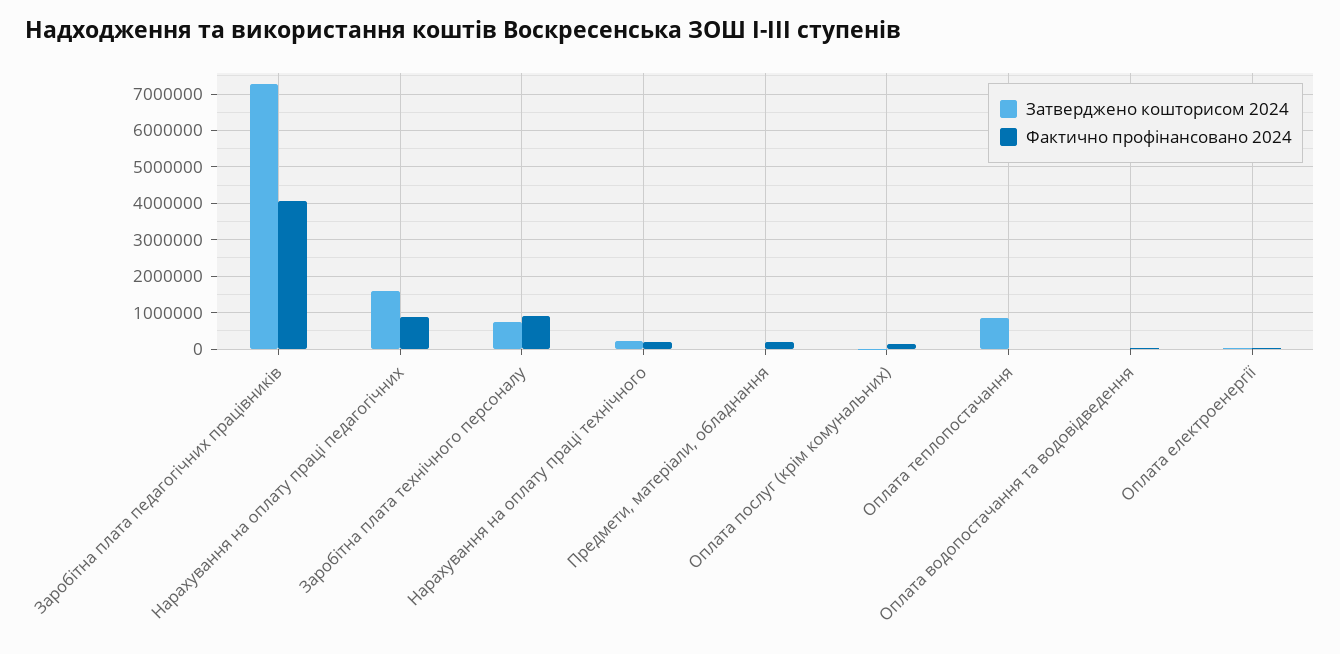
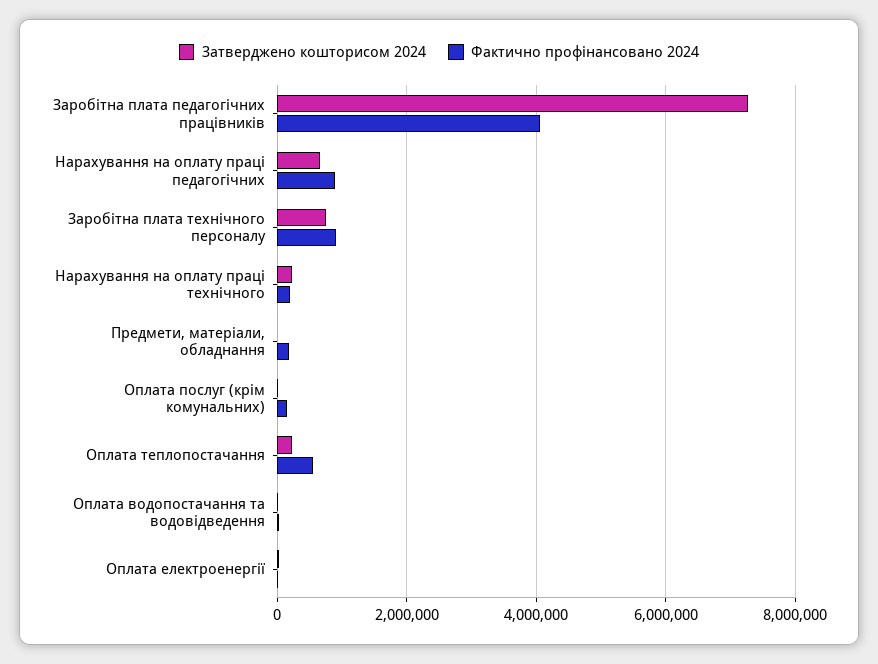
  {
    "Затверджено кошторисом 2024": {
      "Заробітна плата педагогічних працівників": 7200000,
-     "Нарахування на оплату праці педагогічних": 1600000,
+     "Нарахування на оплату праці педагогічних": 600000,
      "Заробітна плата технічного персоналу": 800000,
      "Нарахування на оплату праці технічного": 200000,
      "Предмети, матеріали, обладнання": 0,
      "Оплата послуг (крім комунальних)": 0,
-     "Оплата теплопостачання": 800000,
+     "Оплата теплопостачання": 200000,
      "Оплата водопостачання та водовідведення": 0,
      "Оплата електроенергії": 0
    },
    "Фактично профінансовано 2024": {
      "Заробітна плата педагогічних працівників": 4000000,
      "Нарахування на оплату праці педагогічних": 800000,
      "Заробітна плата технічного персоналу": 1000000,
      "Нарахування на оплату праці технічного": 200000,
      "Предмети, матеріали, обладнання": 200000,
      "Оплата послуг (крім комунальних)": 200000,
-     "Оплата теплопостачання": 0,
+     "Оплата теплопостачання": 600000,
      "Оплата водопостачання та водовідведення": 0,
      "Оплата електроенергії": 0
    }
  }

